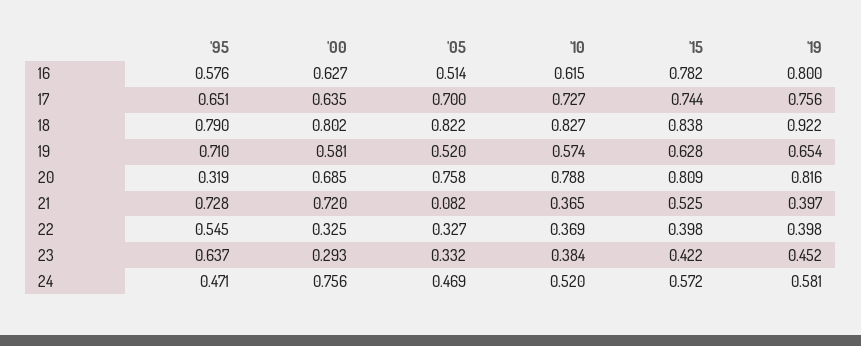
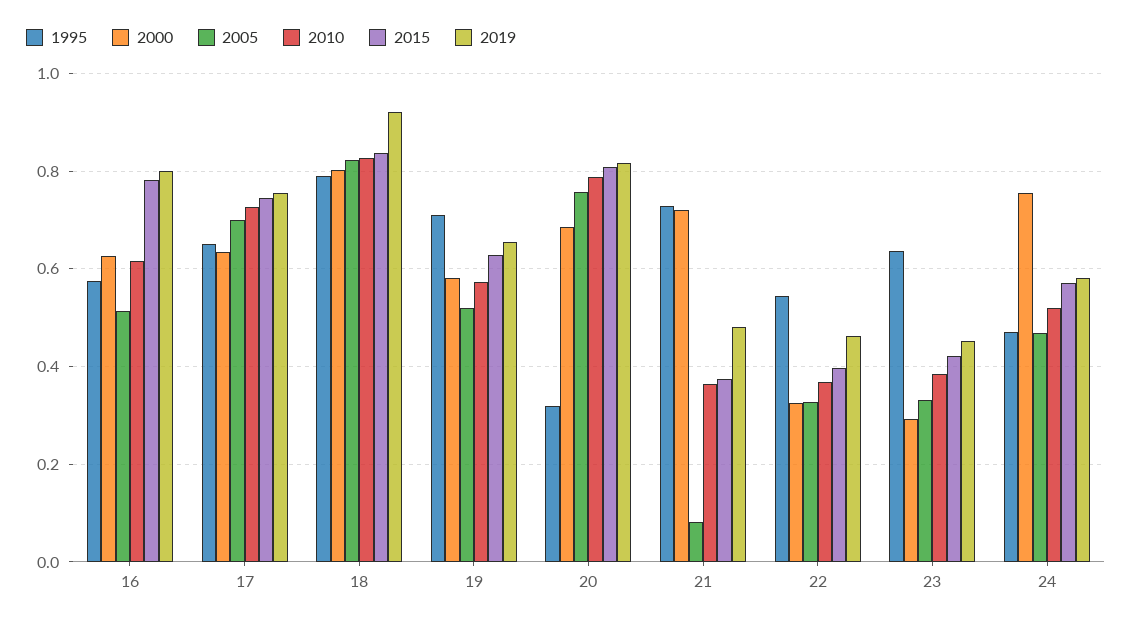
  {
    "'95": {
      "16": 0.576,
      "17": 0.651,
      "18": 0.79,
      "19": 0.71,
      "20": 0.319,
      "21": 0.728,
      "22": 0.545,
      "23": 0.637,
      "24": 0.471
    },
    "'00": {
      "16": 0.627,
      "17": 0.635,
      "18": 0.802,
      "19": 0.581,
      "20": 0.685,
      "21": 0.72,
      "22": 0.325,
      "23": 0.293,
      "24": 0.756
    },
    "'05": {
      "16": 0.514,
      "17": 0.7,
      "18": 0.822,
      "19": 0.52,
      "20": 0.758,
      "21": 0.082,
      "22": 0.327,
      "23": 0.332,
      "24": 0.469
    },
    "'10": {
      "16": 0.615,
      "17": 0.727,
      "18": 0.827,
      "19": 0.574,
      "20": 0.788,
      "21": 0.365,
      "22": 0.369,
      "23": 0.384,
      "24": 0.52
    },
    "'15": {
      "16": 0.782,
      "17": 0.744,
      "18": 0.838,
      "19": 0.628,
      "20": 0.809,
-     "21": 0.525,
+     "21": 0.38,
      "22": 0.398,
      "23": 0.422,
      "24": 0.572
    },
    "'19": {
      "16": 0.8,
      "17": 0.756,
      "18": 0.922,
      "19": 0.654,
      "20": 0.816,
-     "21": 0.397,
+     "21": 0.48,
-     "22": 0.398,
+     "22": 0.46,
      "23": 0.452,
      "24": 0.581
    }
  }

